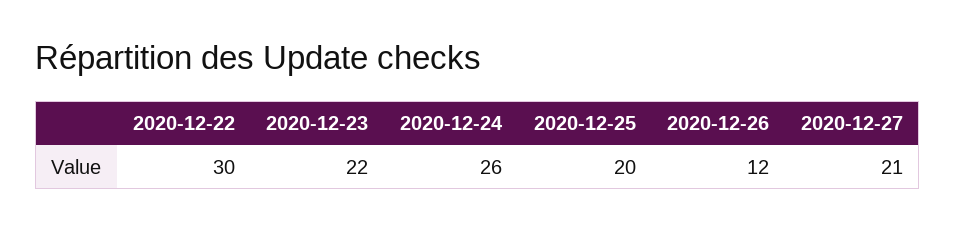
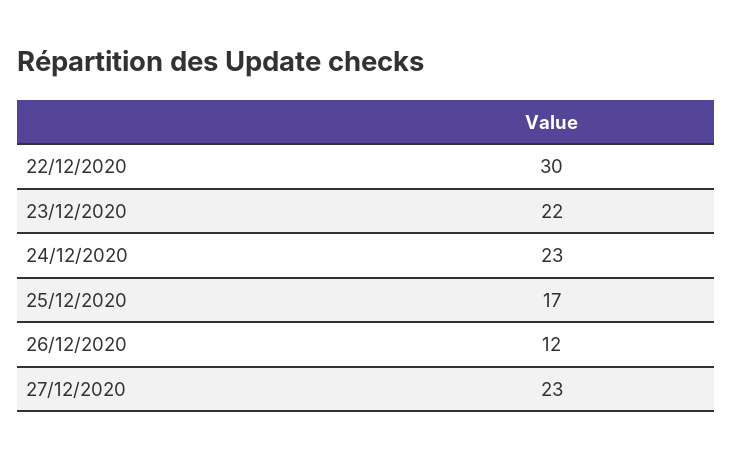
  {
    "2020-12-22": 30,
    "2020-12-23": 22,
-   "2020-12-24": 26,
+   "2020-12-24": 23,
-   "2020-12-25": 20,
+   "2020-12-25": 17,
    "2020-12-26": 12,
-   "2020-12-27": 21
+   "2020-12-27": 23
  }

